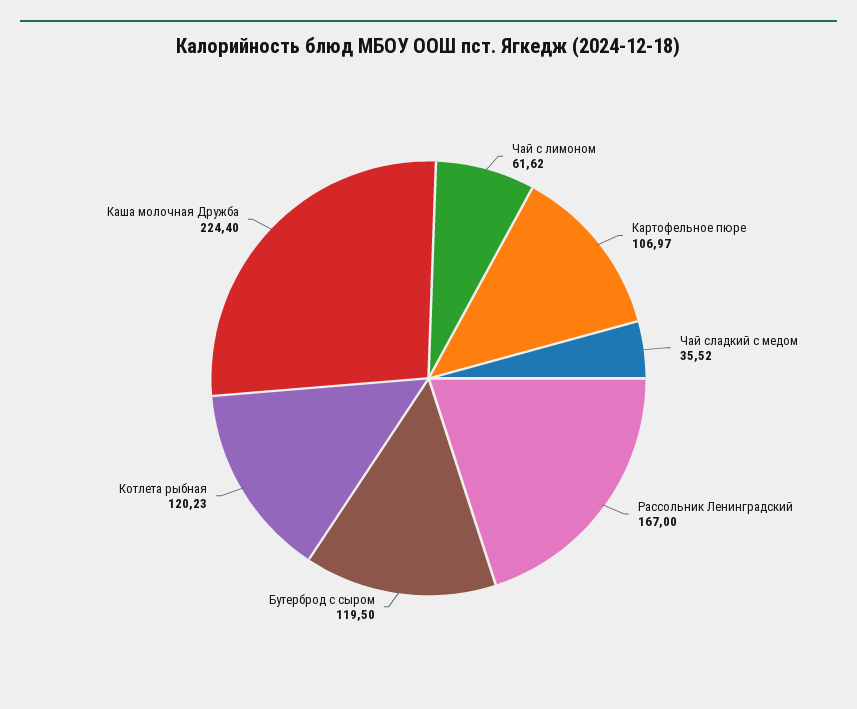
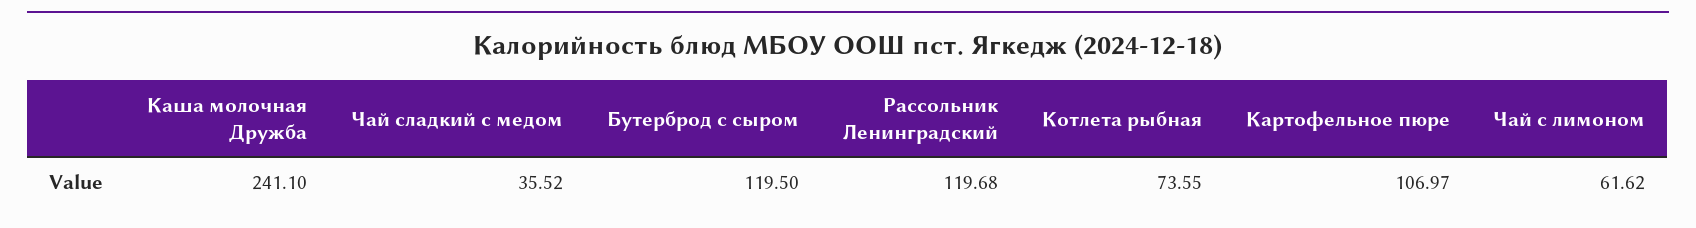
  {
    "Чай с лимоном": 61.62,
    "Картофельное пюре": 106.97,
    "Чай сладкий с медом": 35.52,
-   "Рассольник Ленинградский": 167,
+   "Рассольник Ленинградский": 119.68,
    "Бутерброд с сыром": 119.5,
-   "Котлета рыбная": 120.23,
+   "Котлета рыбная": 73.55,
-   "Каша молочная Дружба": 224.4
+   "Каша молочная Дружба": 241.1
  }

